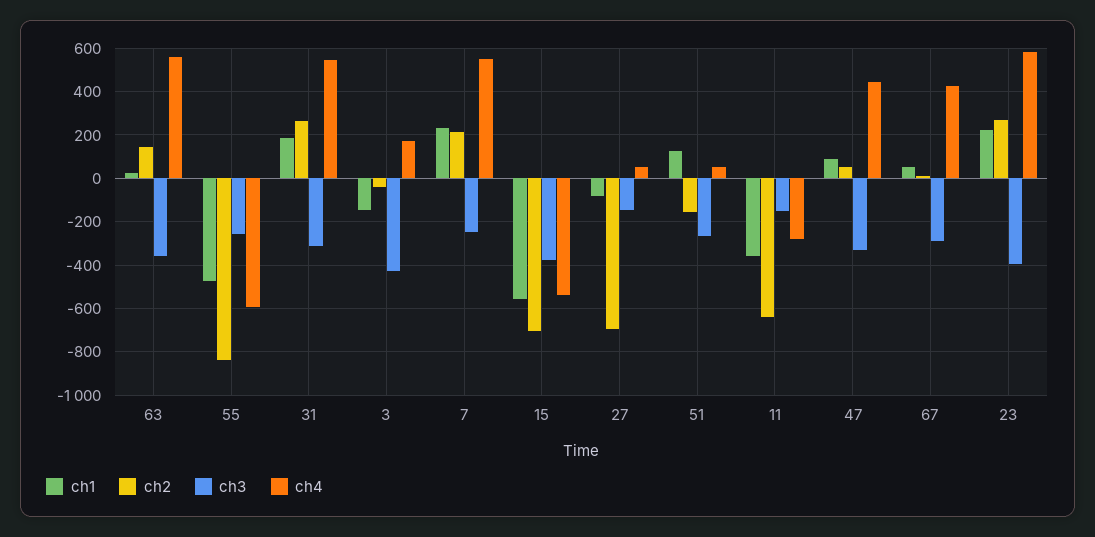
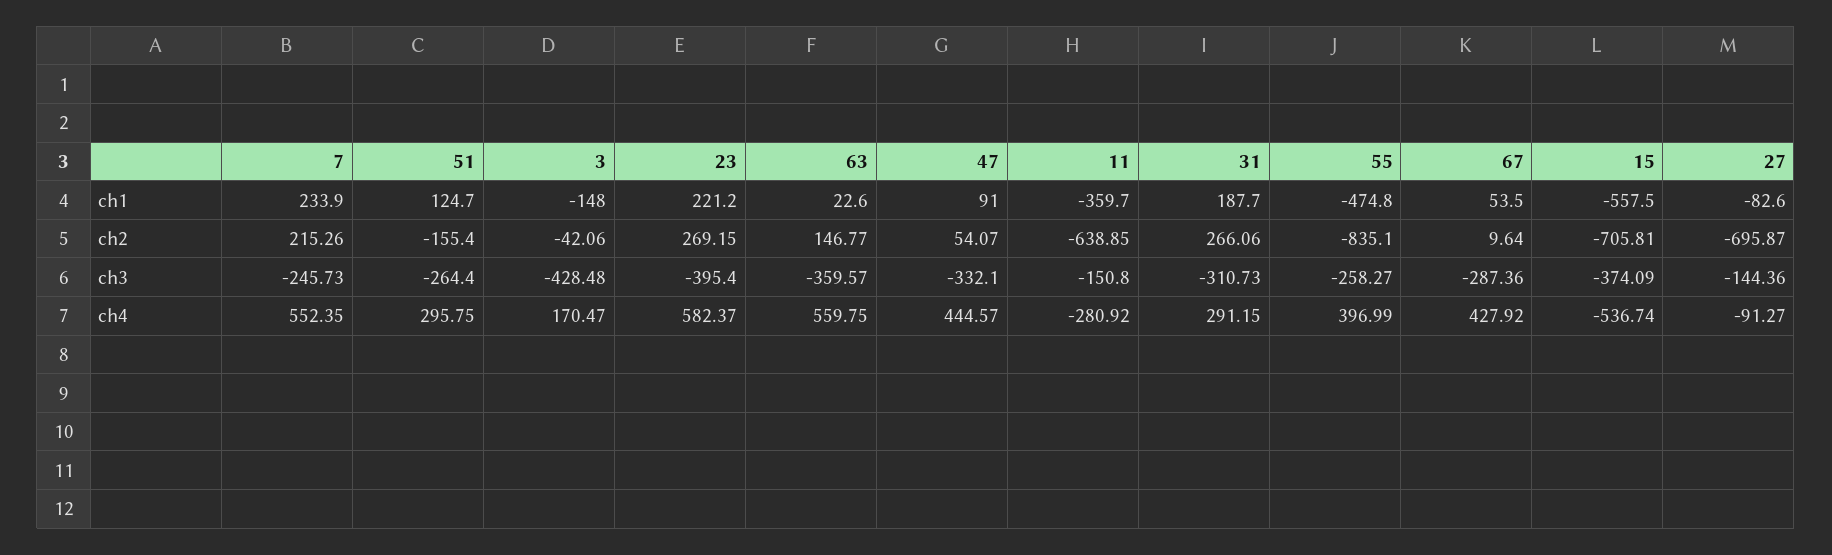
  {
    "ch1": {
      "63": 22.6,
      "55": -474.8,
      "31": 187.7,
      "3": -148,
      "7": 233.9,
      "15": -557.5,
      "27": -82.6,
      "51": 124.7,
      "11": -359.7,
      "47": 91,
      "67": 53.5,
      "23": 221.2
    },
    "ch2": {
      "63": 146.77,
      "55": -835.1,
      "31": 266.06,
      "3": -42.06,
      "7": 215.26,
      "15": -705.81,
      "27": -695.87,
      "51": -155.4,
      "11": -638.85,
      "47": 54.07,
      "67": 9.64,
      "23": 269.15
    },
    "ch3": {
      "63": -359.57,
      "55": -258.27,
      "31": -310.73,
      "3": -428.48,
      "7": -245.73,
      "15": -374.09,
      "27": -144.36,
      "51": -264.4,
      "11": -150.8,
      "47": -332.1,
      "67": -287.36,
      "23": -395.4
    },
    "ch4": {
      "63": 559.75,
-     "55": -600,
+     "55": 396.99,
-     "31": 550,
+     "31": 291.15,
      "3": 170.47,
      "7": 552.35,
      "15": -536.74,
-     "27": 50,
+     "27": -91.27,
-     "51": 50,
+     "51": 295.75,
      "11": -280.92,
      "47": 444.57,
      "67": 427.92,
      "23": 582.37
    }
  }

